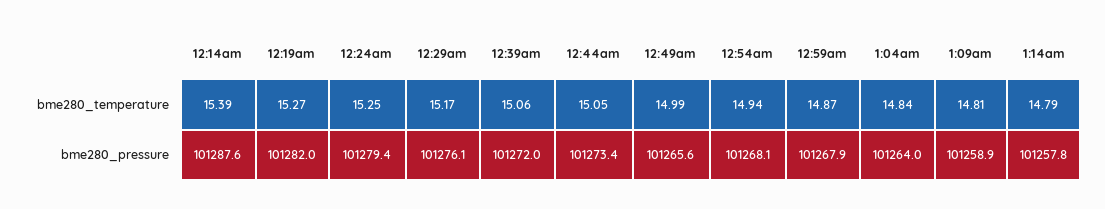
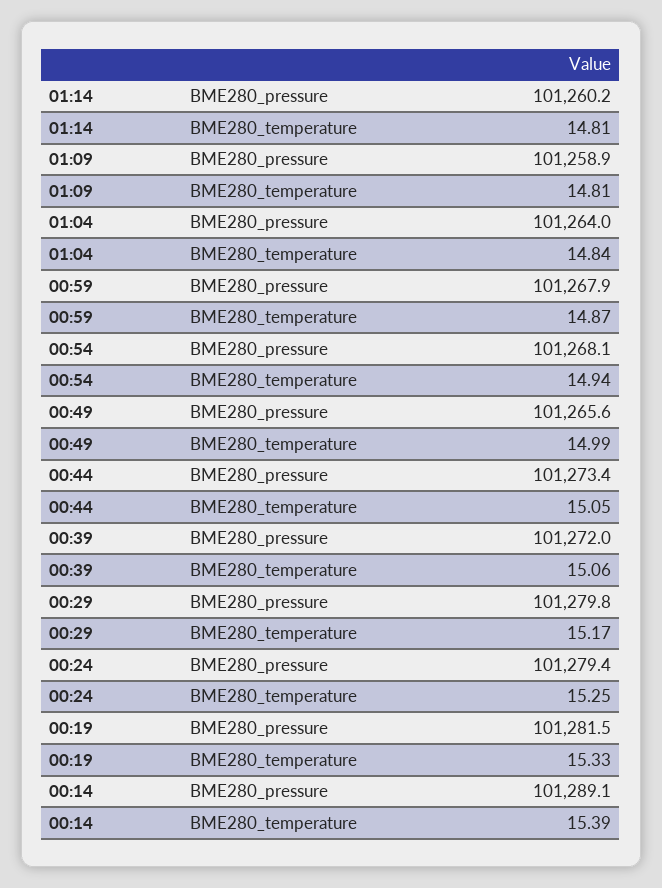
  {
    "12:14am": {
      "bme280_temperature": 15.39,
-     "bme280_pressure": 101287.6
+     "bme280_pressure": 101289.1
    },
    "12:19am": {
-     "bme280_temperature": 15.27,
+     "bme280_temperature": 15.33,
-     "bme280_pressure": 101282
+     "bme280_pressure": 101281.5
    },
    "12:24am": {
      "bme280_temperature": 15.25,
      "bme280_pressure": 101279.4
    },
    "12:29am": {
      "bme280_temperature": 15.17,
-     "bme280_pressure": 101276.1
+     "bme280_pressure": 101279.8
    },
    "12:39am": {
      "bme280_temperature": 15.06,
      "bme280_pressure": 101272
    },
    "12:44am": {
      "bme280_temperature": 15.05,
      "bme280_pressure": 101273.4
    },
    "12:49am": {
      "bme280_temperature": 14.99,
      "bme280_pressure": 101265.6
    },
    "12:54am": {
      "bme280_temperature": 14.94,
      "bme280_pressure": 101268.1
    },
    "12:59am": {
      "bme280_temperature": 14.87,
      "bme280_pressure": 101267.9
    },
    "1:04am": {
      "bme280_temperature": 14.84,
      "bme280_pressure": 101264
    },
    "1:09am": {
      "bme280_temperature": 14.81,
      "bme280_pressure": 101258.9
    },
    "1:14am": {
-     "bme280_temperature": 14.79,
+     "bme280_temperature": 14.81,
-     "bme280_pressure": 101257.8
+     "bme280_pressure": 101260.2
    }
  }

